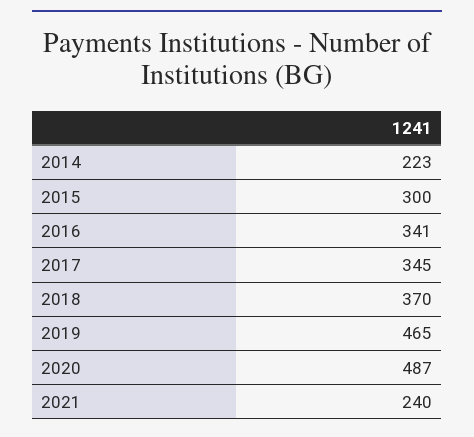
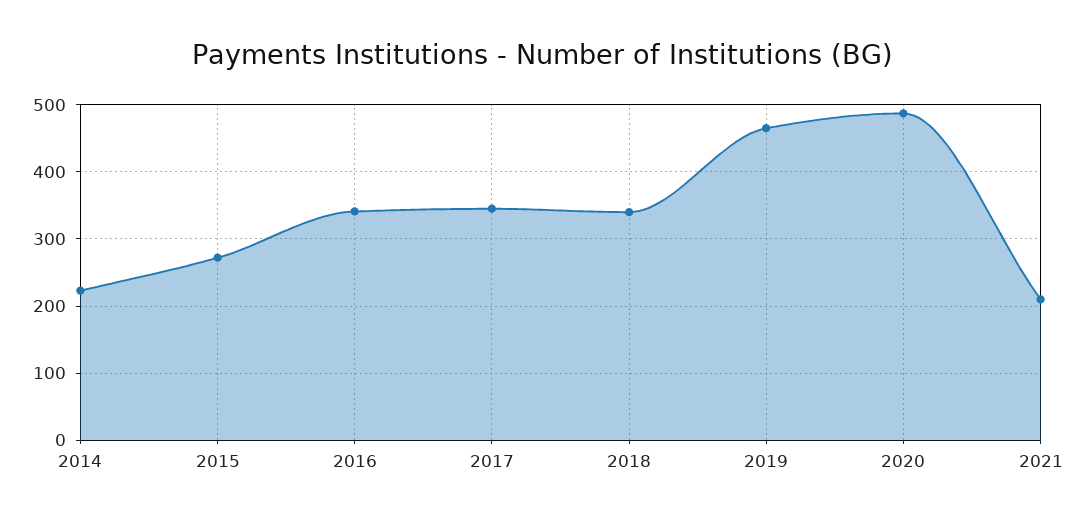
  {
    "2014": 223,
-   "2015": 300,
+   "2015": 270,
    "2016": 341,
    "2017": 345,
-   "2018": 370,
+   "2018": 340,
    "2019": 465,
    "2020": 487,
-   "2021": 240
+   "2021": 210
  }

